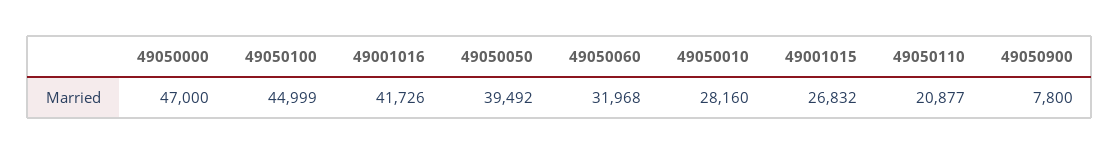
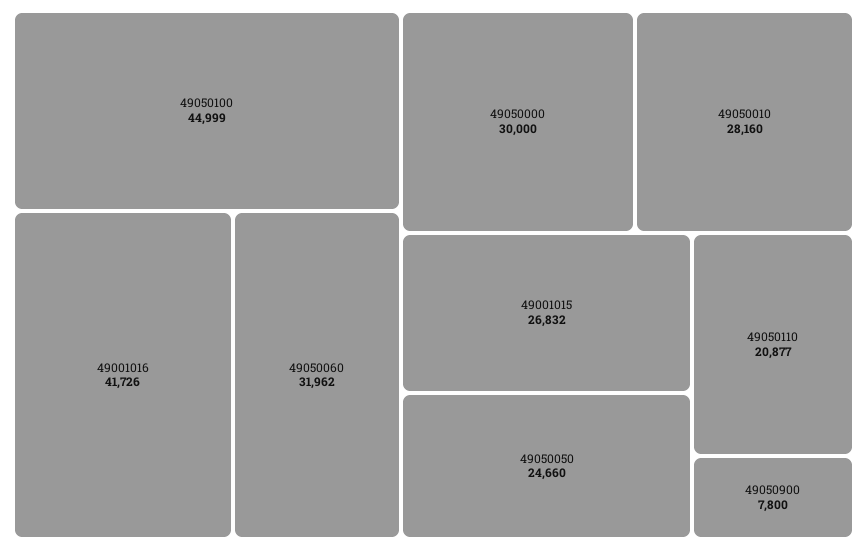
  {
-   "49050000": 47000,
+   "49050000": 30000,
    "49050100": 44999,
    "49001016": 41726,
-   "49050050": 39492,
+   "49050050": 24660,
-   "49050060": 31968,
+   "49050060": 31962,
    "49050010": 28160,
    "49001015": 26832,
    "49050110": 20877,
    "49050900": 7800
  }

